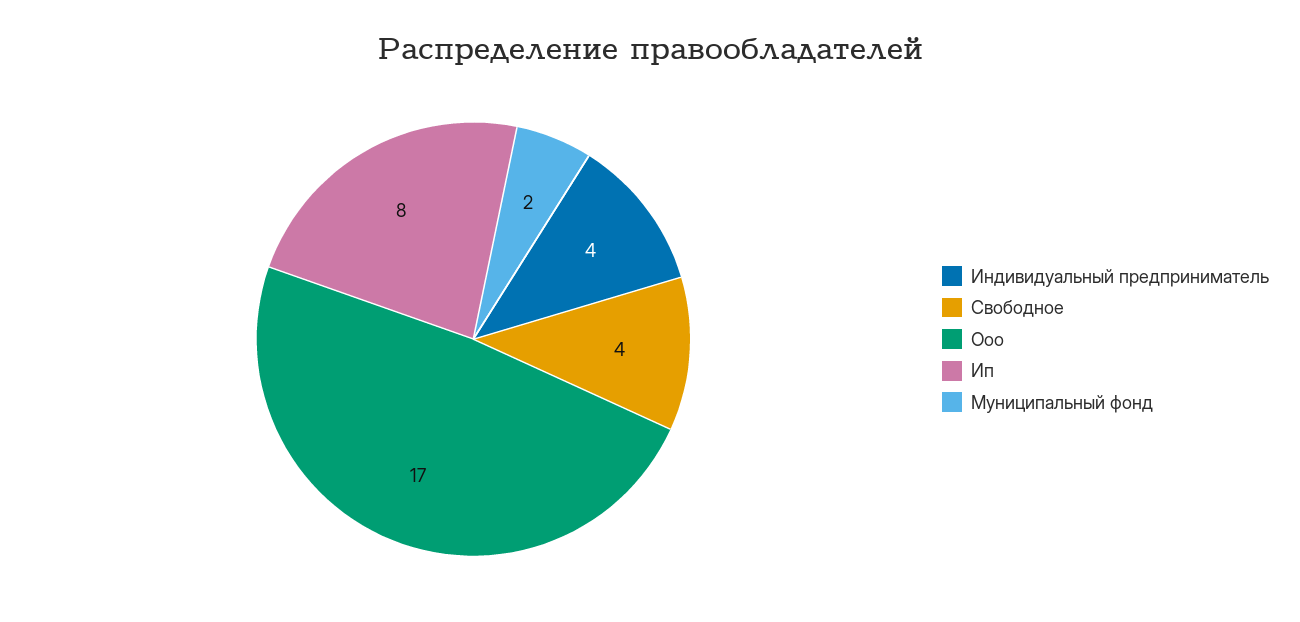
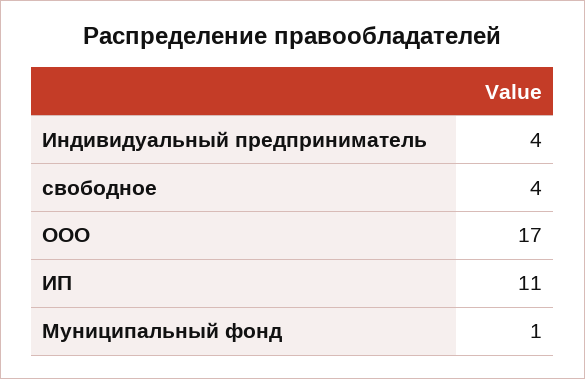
  {
    "Индивидуальный предприниматель": 4,
    "Свободное": 4,
    "Ооо": 17,
-   "Ип": 8,
+   "Ип": 11,
-   "Муниципальный фонд": 2
+   "Муниципальный фонд": 1
  }

